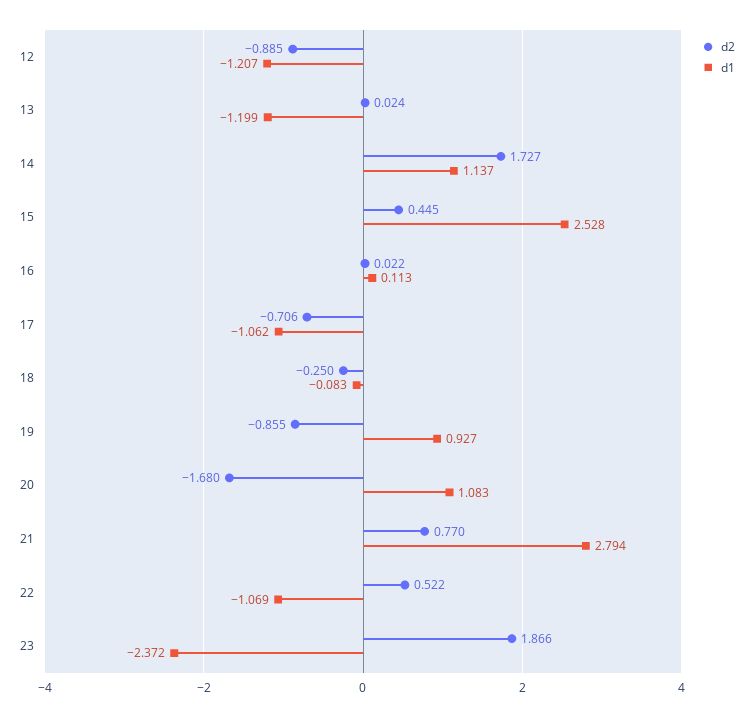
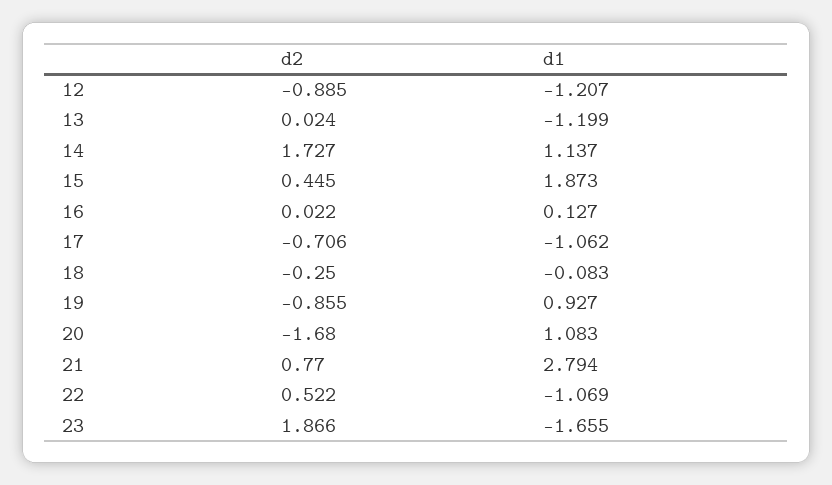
  {
    "d2": {
      "12": -0.885,
      "13": 0.024,
      "14": 1.727,
      "15": 0.445,
      "16": 0.022,
      "17": -0.706,
      "18": -0.25,
      "19": -0.855,
      "20": -1.68,
      "21": 0.77,
      "22": 0.522,
      "23": 1.866
    },
    "d1": {
      "12": -1.207,
      "13": -1.199,
      "14": 1.137,
-     "15": 2.528,
+     "15": 1.873,
-     "16": 0.113,
+     "16": 0.127,
      "17": -1.062,
      "18": -0.083,
      "19": 0.927,
      "20": 1.083,
      "21": 2.794,
      "22": -1.069,
-     "23": -2.372
+     "23": -1.655
    }
  }

